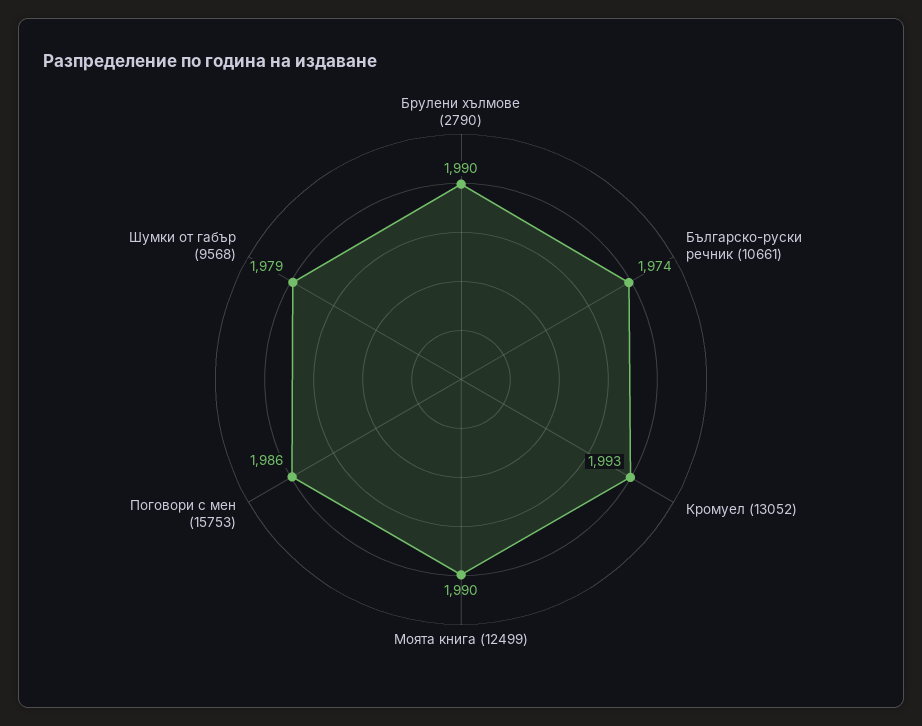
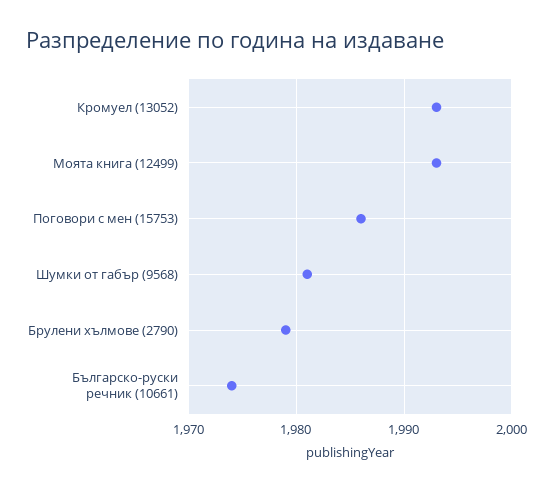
  {
-   "Брулени хълмове (2790)": 1990,
+   "Брулени хълмове (2790)": 1979,
    "Българско-руски речник (10661)": 1974,
    "Кромуел (13052)": 1993,
-   "Моята книга (12499)": 1990,
+   "Моята книга (12499)": 1993,
    "Поговори с мен (15753)": 1986,
-   "Шумки от габър (9568)": 1979
+   "Шумки от габър (9568)": 1981
  }

